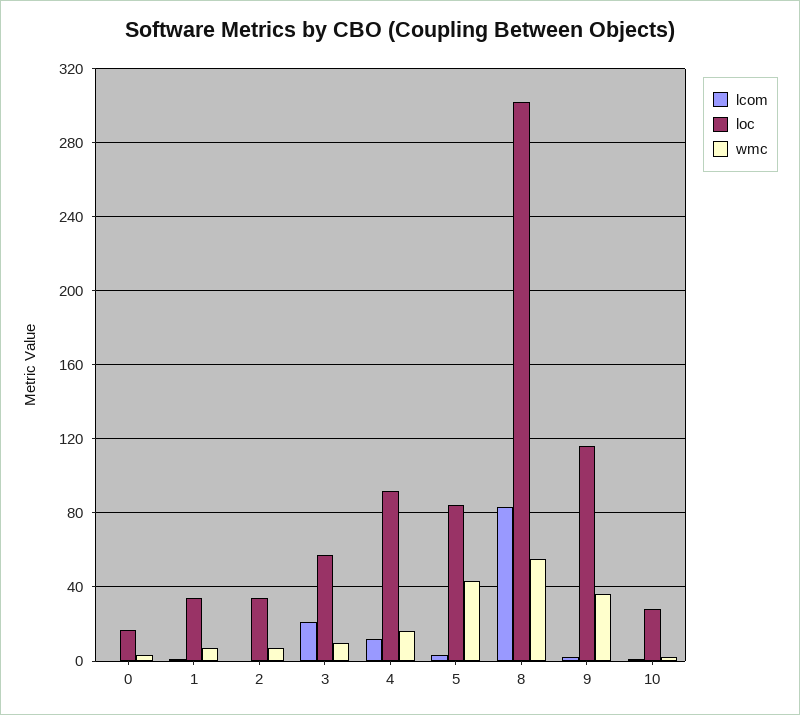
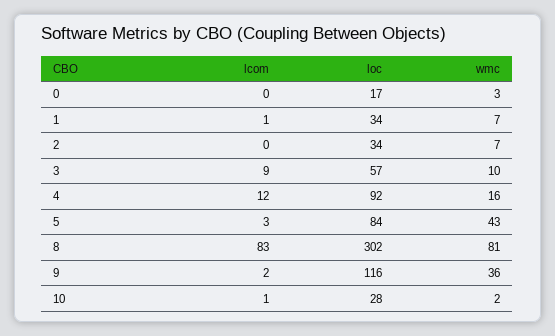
  {
    "lcom": {
      "0": 0,
      "1": 1,
      "2": 0,
-     "3": 20,
+     "3": 9,
      "4": 12,
      "5": 3,
      "8": 83,
      "9": 2,
      "10": 1
    },
    "loc": {
      "0": 17,
      "1": 34,
      "2": 34,
      "3": 57,
      "4": 92,
      "5": 84,
      "8": 302,
      "9": 116,
      "10": 28
    },
    "wmc": {
      "0": 3,
      "1": 7,
      "2": 7,
      "3": 10,
      "4": 16,
      "5": 43,
-     "8": 55,
+     "8": 81,
      "9": 36,
      "10": 2
    }
  }

